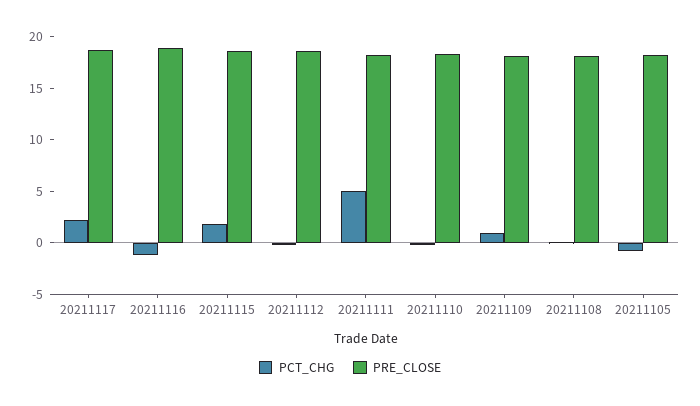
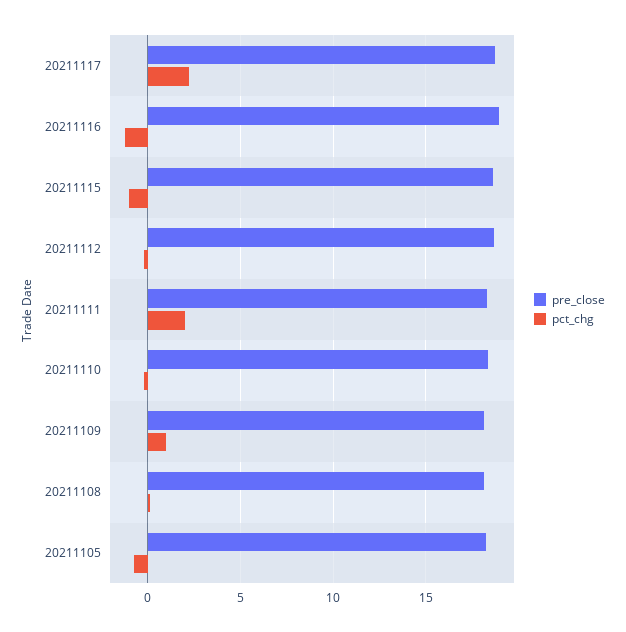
  {
    "PCT_CHG": {
      "20211117": 2,
      "20211116": -1,
-     "20211115": 2,
+     "20211115": -1,
      "20211112": 0,
-     "20211111": 5,
+     "20211111": 2,
      "20211110": 0,
      "20211109": 1,
      "20211108": 0,
      "20211105": -1
    },
    "PRE_CLOSE": {
      "20211117": 18.5,
      "20211116": 19,
      "20211115": 18.5,
      "20211112": 18.5,
      "20211111": 18.5,
      "20211110": 18.5,
      "20211109": 18,
      "20211108": 18,
      "20211105": 18.5
    }
  }

